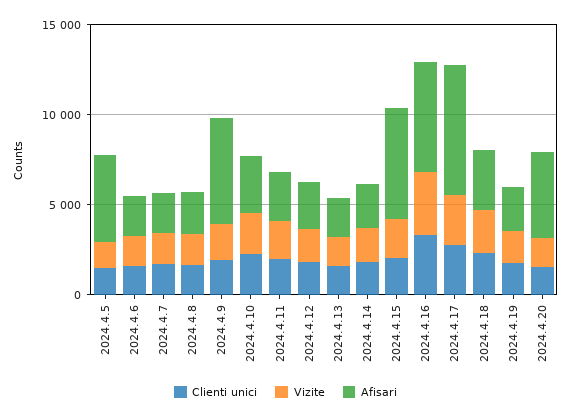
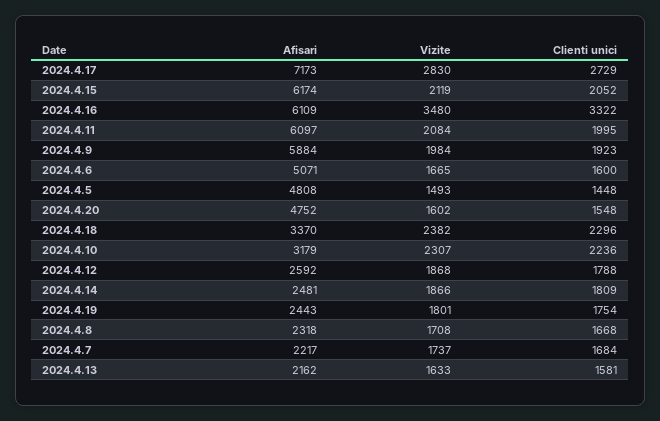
  {
    "Clienti unici": {
      "2024.4.5": 1448,
      "2024.4.6": 1600,
      "2024.4.7": 1684,
      "2024.4.8": 1668,
      "2024.4.9": 1923,
      "2024.4.10": 2236,
      "2024.4.11": 1995,
      "2024.4.12": 1788,
      "2024.4.13": 1581,
      "2024.4.14": 1809,
      "2024.4.15": 2052,
      "2024.4.16": 3322,
      "2024.4.17": 2729,
      "2024.4.18": 2296,
      "2024.4.19": 1754,
      "2024.4.20": 1548
    },
    "Vizite": {
      "2024.4.5": 1493,
      "2024.4.6": 1665,
      "2024.4.7": 1737,
      "2024.4.8": 1708,
      "2024.4.9": 1984,
      "2024.4.10": 2307,
      "2024.4.11": 2084,
      "2024.4.12": 1868,
      "2024.4.13": 1633,
      "2024.4.14": 1866,
      "2024.4.15": 2119,
      "2024.4.16": 3480,
      "2024.4.17": 2830,
      "2024.4.18": 2382,
      "2024.4.19": 1801,
      "2024.4.20": 1602
    },
    "Afisari": {
      "2024.4.5": 4808,
-     "2024.4.6": 2000,
+     "2024.4.6": 5071,
      "2024.4.7": 2217,
      "2024.4.8": 2318,
      "2024.4.9": 5884,
      "2024.4.10": 3179,
-     "2024.4.11": 3000,
+     "2024.4.11": 6097,
      "2024.4.12": 2592,
      "2024.4.13": 2162,
      "2024.4.14": 2481,
      "2024.4.15": 6174,
      "2024.4.16": 6109,
      "2024.4.17": 7173,
      "2024.4.18": 3370,
      "2024.4.19": 2443,
      "2024.4.20": 4752
    }
  }

